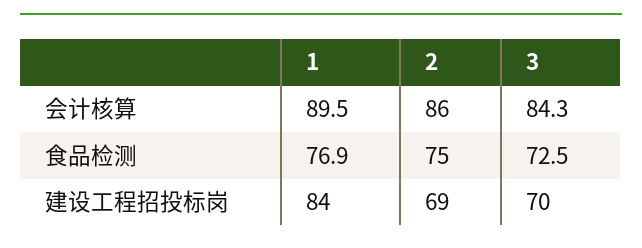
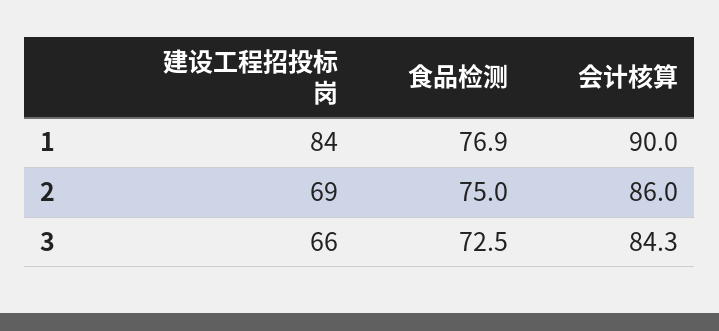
  {
    "1": {
-     "会计核算": 89.5,
+     "会计核算": 90,
      "食品检测": 76.9,
      "建设工程招投标岗": 84
    },
    "2": {
      "会计核算": 86,
      "食品检测": 75,
      "建设工程招投标岗": 69
    },
    "3": {
      "会计核算": 84.3,
      "食品检测": 72.5,
-     "建设工程招投标岗": 70
+     "建设工程招投标岗": 66
    }
  }

